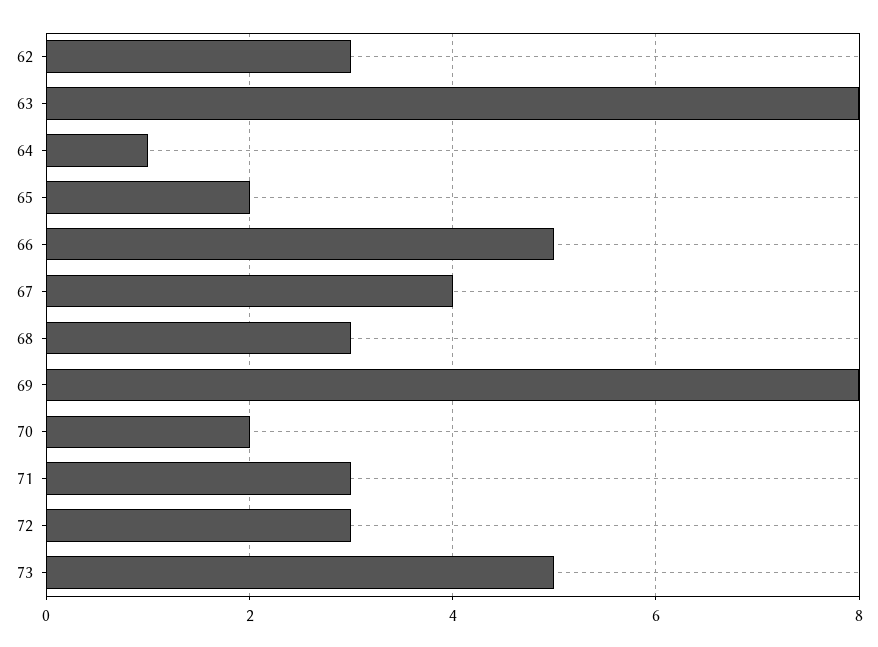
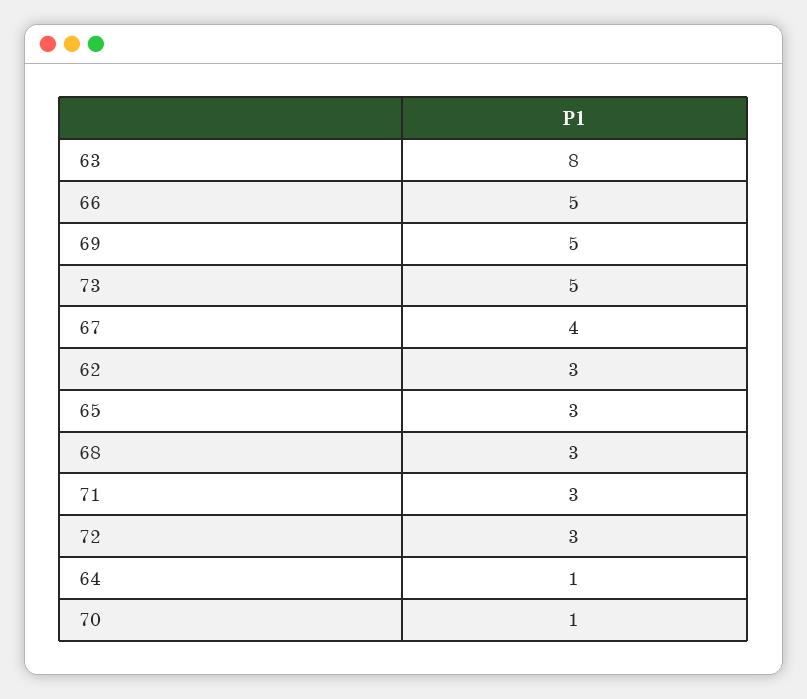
  {
    "62": 3,
    "63": 8,
    "64": 1,
-   "65": 2,
+   "65": 3,
    "66": 5,
    "67": 4,
    "68": 3,
-   "69": 8,
+   "69": 5,
-   "70": 2,
+   "70": 1,
    "71": 3,
    "72": 3,
    "73": 5
  }

